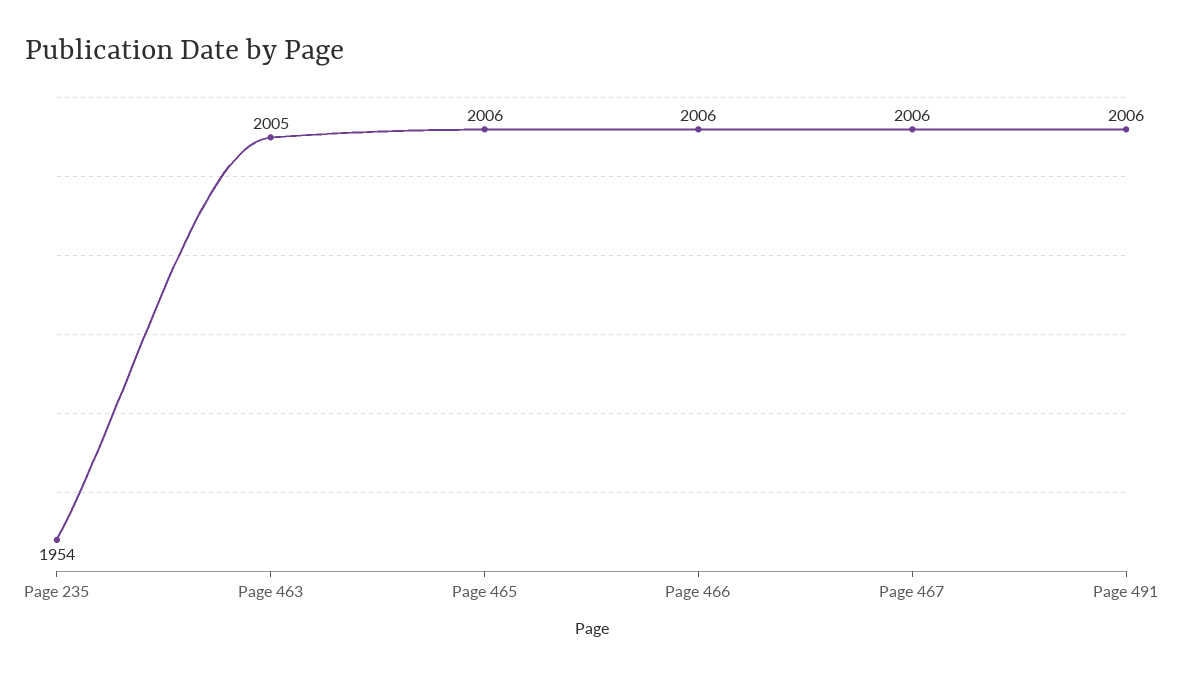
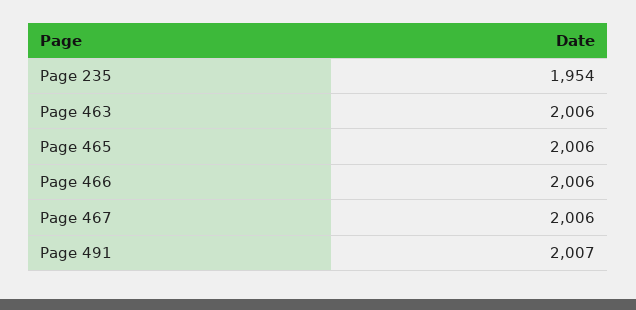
  {
    "Page 235": 1954,
-   "Page 463": 2005,
+   "Page 463": 2006,
    "Page 465": 2006,
    "Page 466": 2006,
    "Page 467": 2006,
-   "Page 491": 2006
+   "Page 491": 2007
  }

